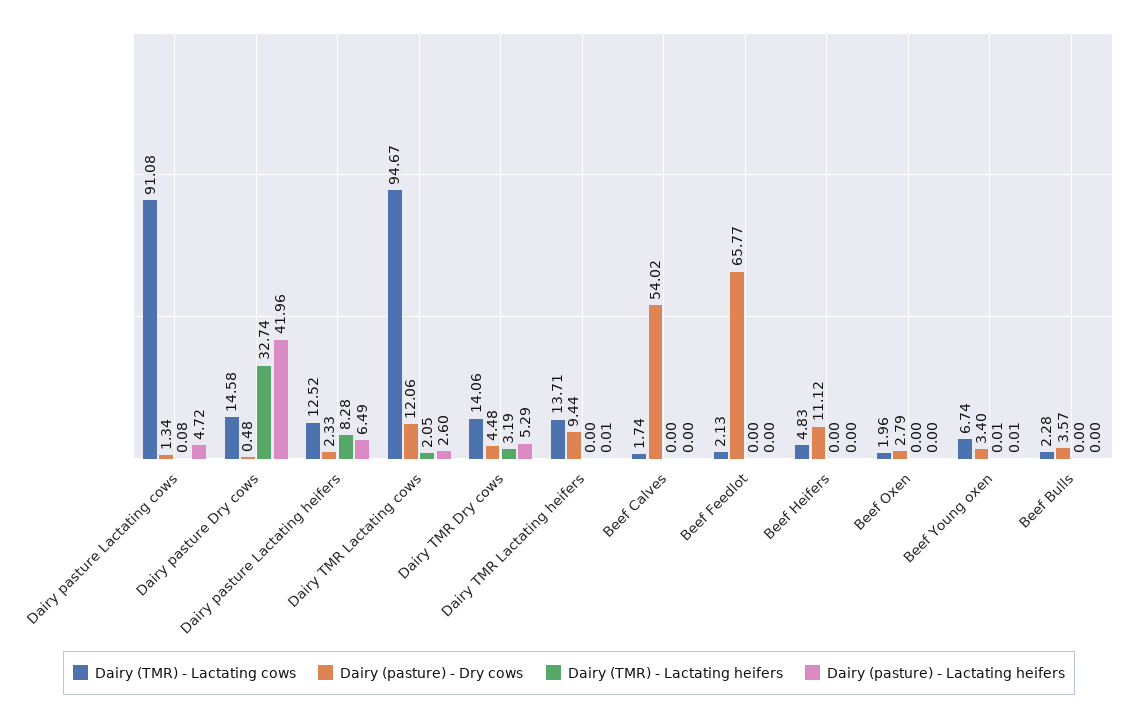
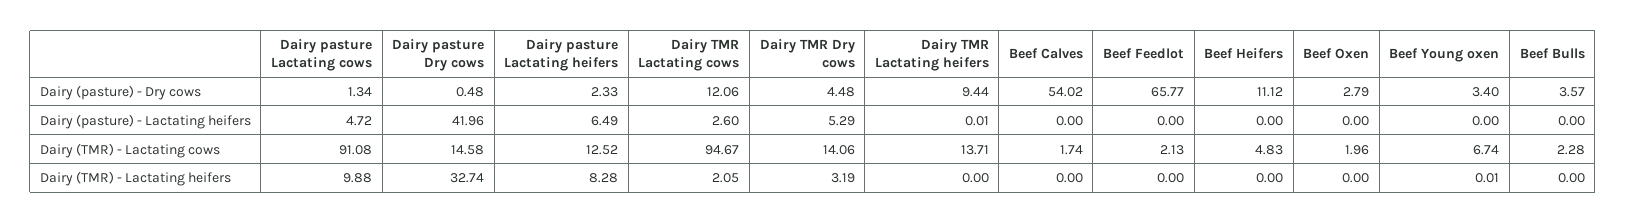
  {
    "Dairy (TMR) - Lactating cows": {
      "Dairy pasture Lactating cows": 91.08,
      "Dairy pasture Dry cows": 14.58,
      "Dairy pasture Lactating heifers": 12.52,
      "Dairy TMR Lactating cows": 94.67,
      "Dairy TMR Dry cows": 14.06,
      "Dairy TMR Lactating heifers": 13.71,
      "Beef Calves": 1.74,
      "Beef Feedlot": 2.13,
      "Beef Heifers": 4.83,
      "Beef Oxen": 1.96,
      "Beef Young oxen": 6.74,
      "Beef Bulls": 2.28
    },
    "Dairy (pasture) - Dry cows": {
      "Dairy pasture Lactating cows": 1.34,
      "Dairy pasture Dry cows": 0.48,
      "Dairy pasture Lactating heifers": 2.33,
      "Dairy TMR Lactating cows": 12.06,
      "Dairy TMR Dry cows": 4.48,
      "Dairy TMR Lactating heifers": 9.44,
      "Beef Calves": 54.02,
      "Beef Feedlot": 65.77,
      "Beef Heifers": 11.12,
      "Beef Oxen": 2.79,
      "Beef Young oxen": 3.4,
      "Beef Bulls": 3.57
    },
    "Dairy (TMR) - Lactating heifers": {
-     "Dairy pasture Lactating cows": 0.08,
+     "Dairy pasture Lactating cows": 9.88,
      "Dairy pasture Dry cows": 32.74,
      "Dairy pasture Lactating heifers": 8.28,
      "Dairy TMR Lactating cows": 2.05,
      "Dairy TMR Dry cows": 3.19,
      "Dairy TMR Lactating heifers": 0,
      "Beef Calves": 0,
      "Beef Feedlot": 0,
      "Beef Heifers": 0,
      "Beef Oxen": 0,
      "Beef Young oxen": 0.01,
      "Beef Bulls": 0
    },
    "Dairy (pasture) - Lactating heifers": {
      "Dairy pasture Lactating cows": 4.72,
      "Dairy pasture Dry cows": 41.96,
      "Dairy pasture Lactating heifers": 6.49,
      "Dairy TMR Lactating cows": 2.6,
      "Dairy TMR Dry cows": 5.29,
      "Dairy TMR Lactating heifers": 0.01,
      "Beef Calves": 0,
      "Beef Feedlot": 0,
      "Beef Heifers": 0,
      "Beef Oxen": 0,
-     "Beef Young oxen": 0.01,
+     "Beef Young oxen": 0,
      "Beef Bulls": 0
    }
  }

